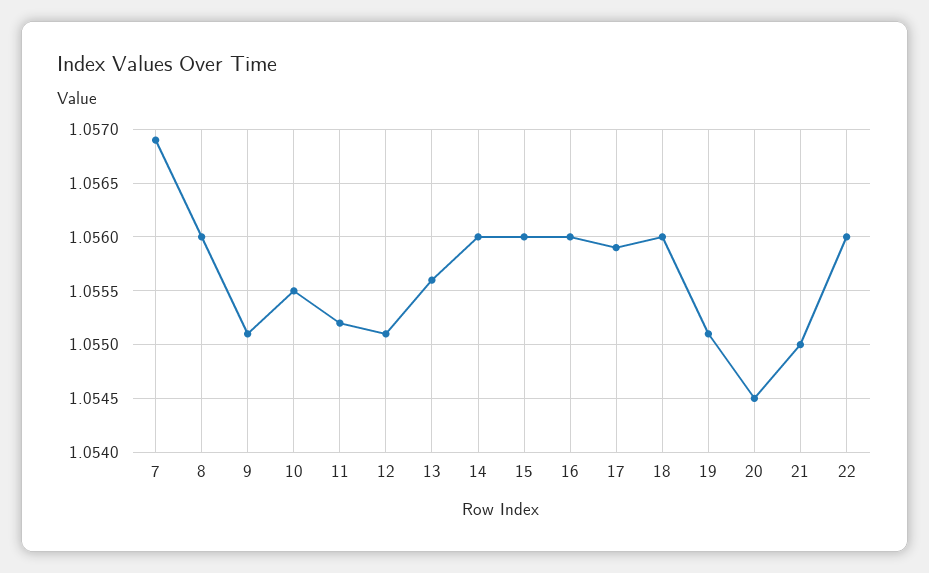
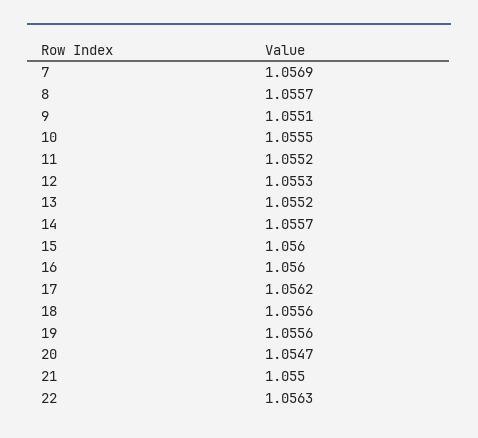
  {
    "7": 1.0569,
-   "8": 1.056,
+   "8": 1.0557,
    "9": 1.0551,
    "10": 1.0555,
    "11": 1.0552,
-   "12": 1.0551,
+   "12": 1.0553,
-   "13": 1.0556,
+   "13": 1.0552,
-   "14": 1.056,
+   "14": 1.0557,
    "15": 1.056,
    "16": 1.056,
-   "17": 1.0559,
+   "17": 1.0562,
-   "18": 1.056,
+   "18": 1.0556,
-   "19": 1.0551,
+   "19": 1.0556,
-   "20": 1.0545,
+   "20": 1.0547,
    "21": 1.055,
-   "22": 1.056
+   "22": 1.0563
  }

